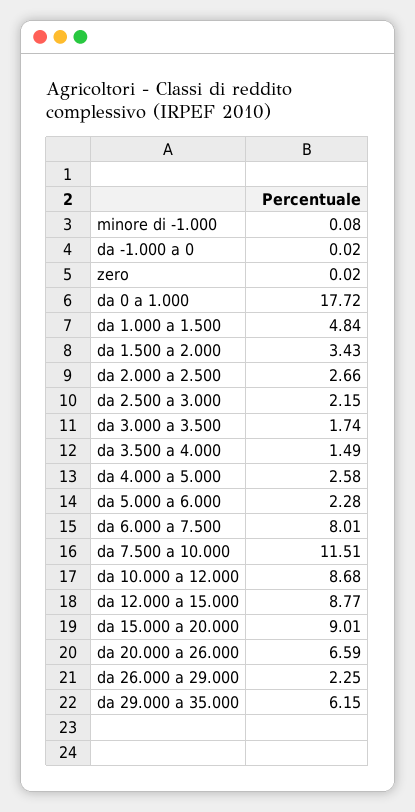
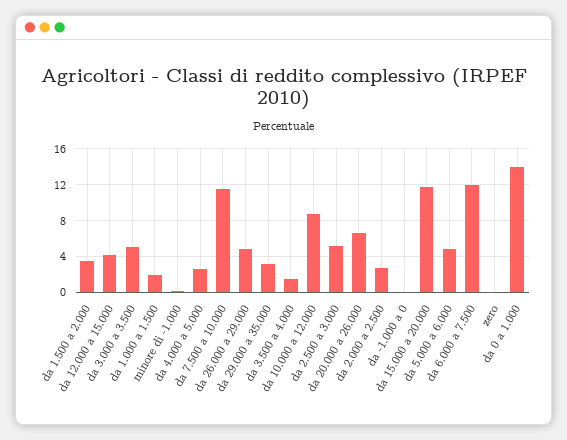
  {
    "minore di -1.000": 0.08,
    "da -1.000 a 0": 0.02,
    "zero": 0.02,
-   "da 0 a 1.000": 17.72,
+   "da 0 a 1.000": 14,
-   "da 1.000 a 1.500": 4.84,
+   "da 1.000 a 1.500": 2,
    "da 1.500 a 2.000": 3.43,
    "da 2.000 a 2.500": 2.66,
-   "da 2.500 a 3.000": 2.15,
+   "da 2.500 a 3.000": 5,
-   "da 3.000 a 3.500": 1.74,
+   "da 3.000 a 3.500": 5,
    "da 3.500 a 4.000": 1.49,
    "da 4.000 a 5.000": 2.58,
-   "da 5.000 a 6.000": 2.28,
+   "da 5.000 a 6.000": 5,
-   "da 6.000 a 7.500": 8.01,
+   "da 6.000 a 7.500": 12,
    "da 7.500 a 10.000": 11.51,
    "da 10.000 a 12.000": 8.68,
-   "da 12.000 a 15.000": 8.77,
+   "da 12.000 a 15.000": 4,
-   "da 15.000 a 20.000": 9.01,
+   "da 15.000 a 20.000": 12,
    "da 20.000 a 26.000": 6.59,
-   "da 26.000 a 29.000": 2.25,
+   "da 26.000 a 29.000": 5,
-   "da 29.000 a 35.000": 6.15
+   "da 29.000 a 35.000": 3
  }

